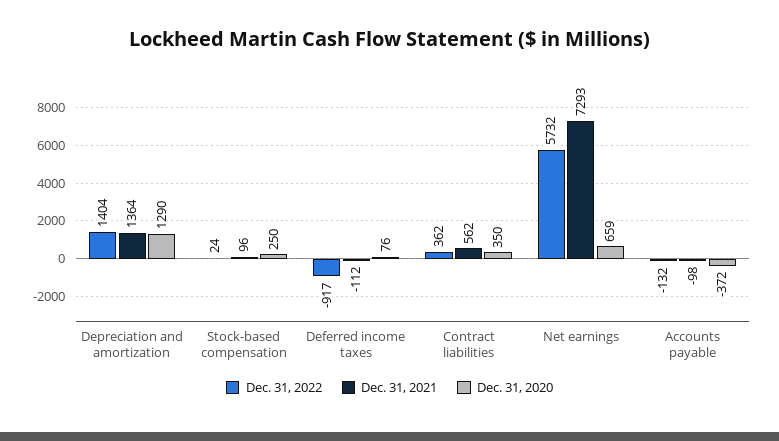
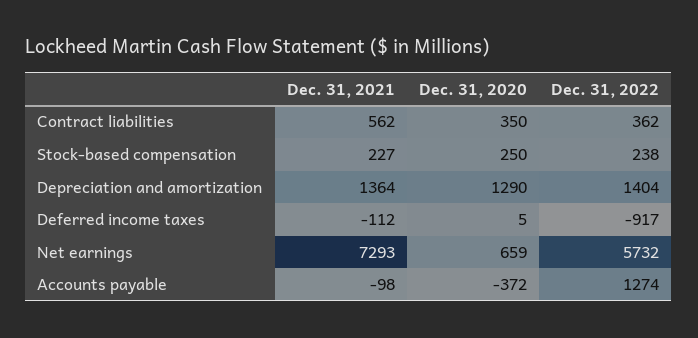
  {
    "Dec. 31, 2022": {
      "Depreciation and amortization": 1404,
-     "Stock-based compensation": 24,
+     "Stock-based compensation": 238,
      "Deferred income taxes": -917,
      "Contract liabilities": 362,
      "Net earnings": 5732,
-     "Accounts payable": -132
+     "Accounts payable": 1274
    },
    "Dec. 31, 2021": {
      "Depreciation and amortization": 1364,
-     "Stock-based compensation": 96,
+     "Stock-based compensation": 227,
      "Deferred income taxes": -112,
      "Contract liabilities": 562,
      "Net earnings": 7293,
      "Accounts payable": -98
    },
    "Dec. 31, 2020": {
      "Depreciation and amortization": 1290,
      "Stock-based compensation": 250,
-     "Deferred income taxes": 76,
+     "Deferred income taxes": 5,
      "Contract liabilities": 350,
      "Net earnings": 659,
      "Accounts payable": -372
    }
  }

